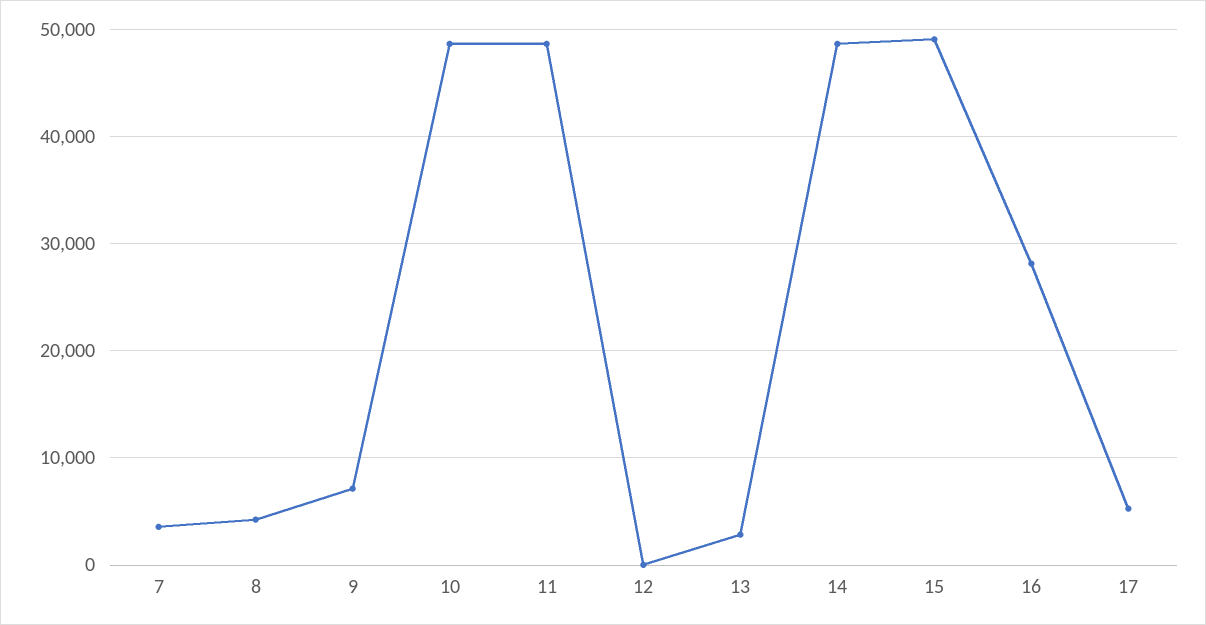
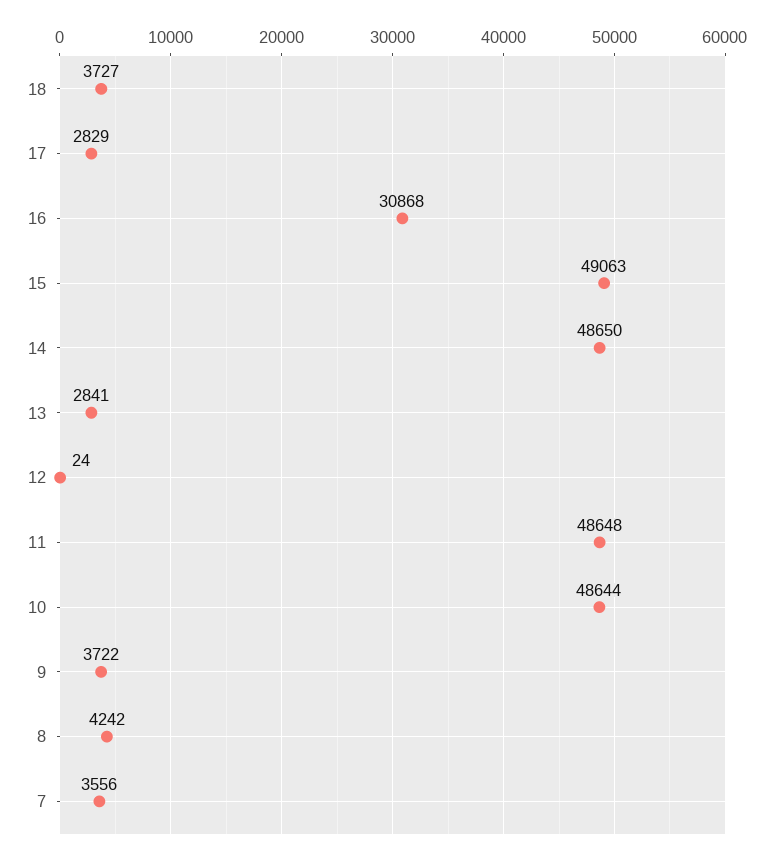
  {
    "7": 3556,
    "8": 4242,
-   "9": 7000,
+   "9": 3722,
    "10": 48644,
    "11": 48648,
    "12": 24,
    "13": 2841,
    "14": 48650,
    "15": 49063,
-   "16": 28000,
+   "16": 30868,
-   "17": 5000
+   "17": 2829,
+   "18": 3727
  }

